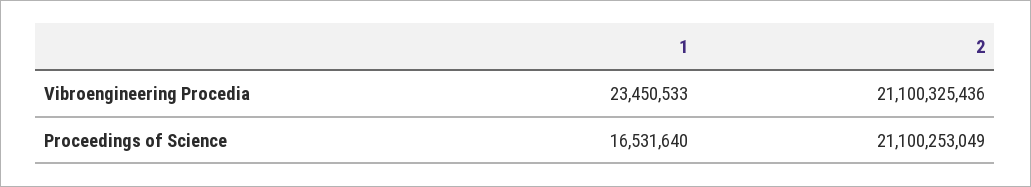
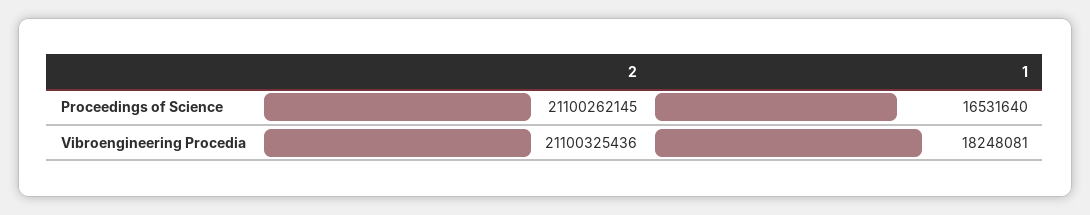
  {
    "1": {
-     "Vibroengineering Procedia": 23450533,
+     "Vibroengineering Procedia": 18248081,
      "Proceedings of Science": 16531640
    },
    "2": {
      "Vibroengineering Procedia": 21100325436,
-     "Proceedings of Science": 21100253049
+     "Proceedings of Science": 21100262145
    }
  }

